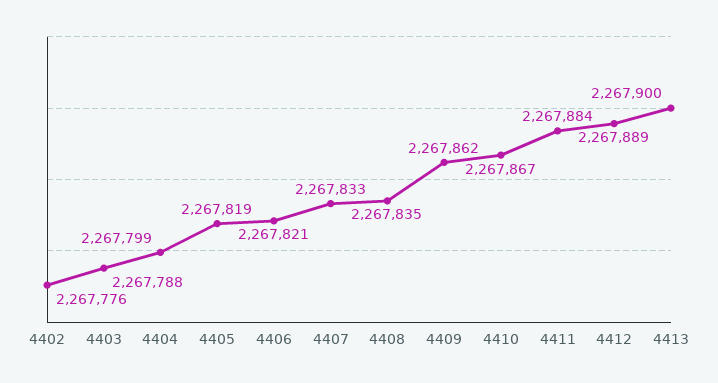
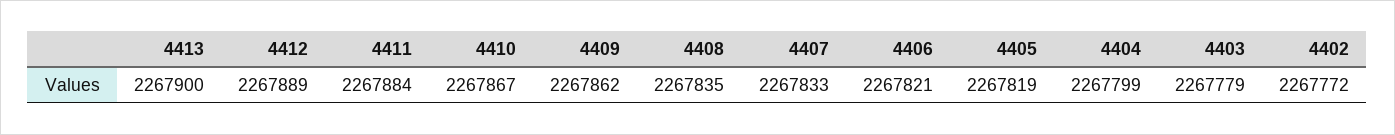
  {
-   "4402": 2267776,
+   "4402": 2267772,
-   "4403": 2267788,
+   "4403": 2267779,
    "4404": 2267799,
    "4405": 2267819,
    "4406": 2267821,
    "4407": 2267833,
    "4408": 2267835,
    "4409": 2267862,
    "4410": 2267867,
    "4411": 2267884,
    "4412": 2267889,
    "4413": 2267900
  }

